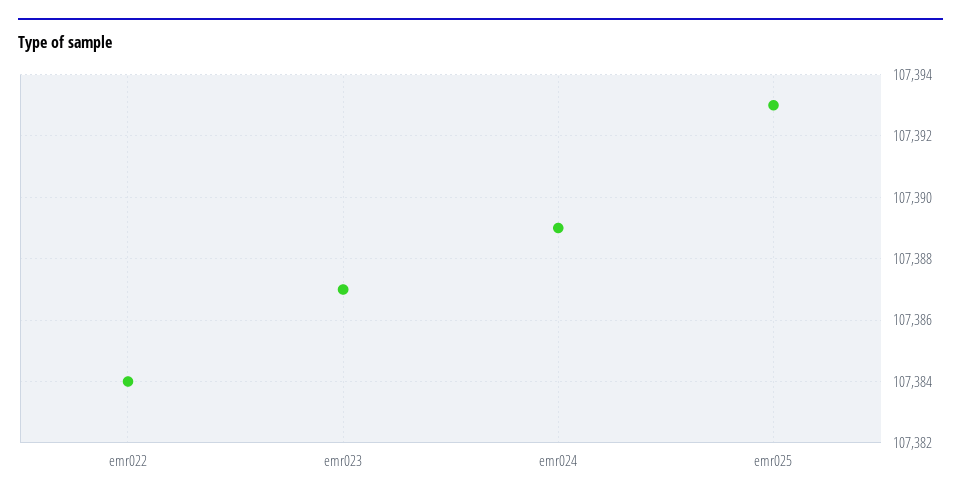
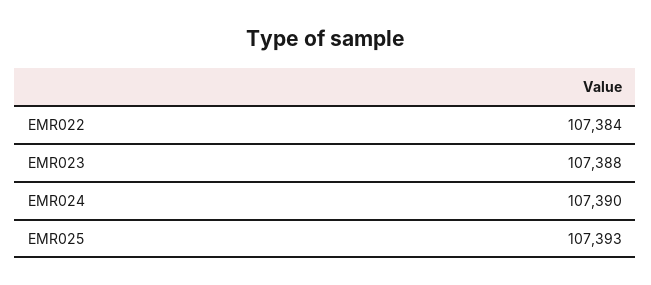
  {
    "emr022": 107384,
-   "emr023": 107387,
+   "emr023": 107388,
-   "emr024": 107389,
+   "emr024": 107390,
    "emr025": 107393
  }

